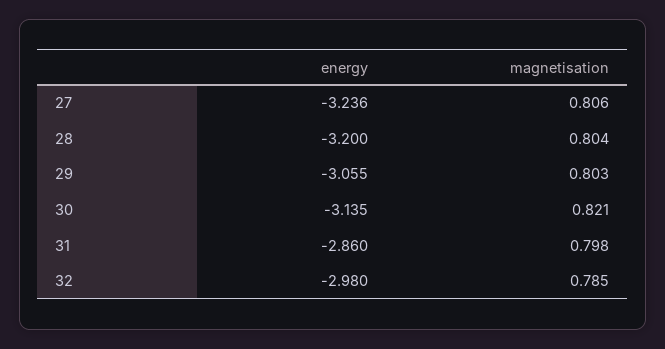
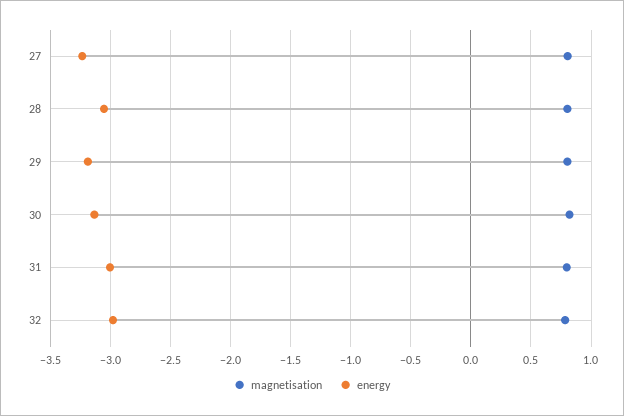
  {
    "energy": {
      "27": -3.236,
-     "28": -3.2,
+     "28": -3.05,
-     "29": -3.055,
+     "29": -3.2,
      "30": -3.135,
-     "31": -2.86,
+     "31": -3,
      "32": -2.98
    },
    "magnetisation": {
      "27": 0.806,
      "28": 0.804,
      "29": 0.803,
      "30": 0.821,
      "31": 0.798,
      "32": 0.785
    }
  }

